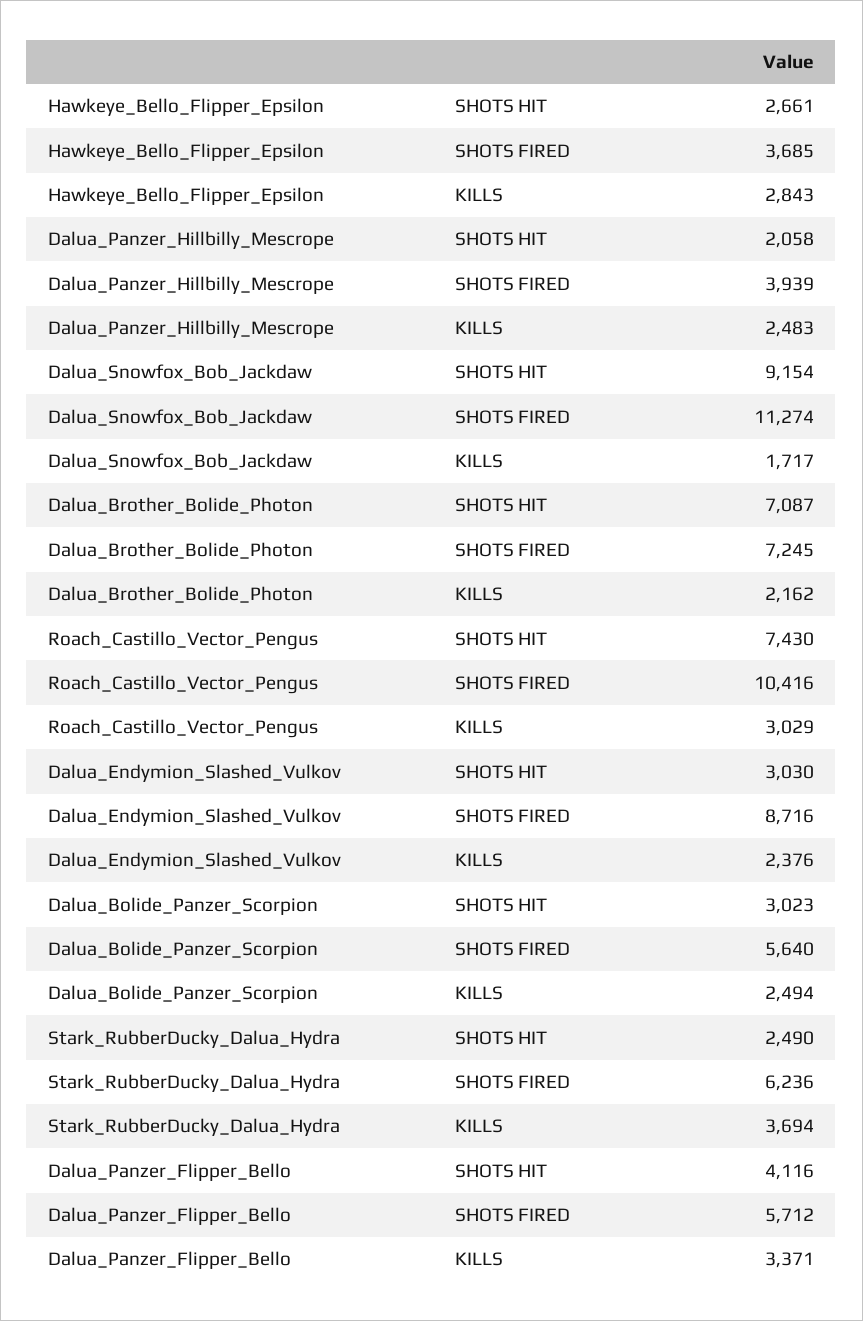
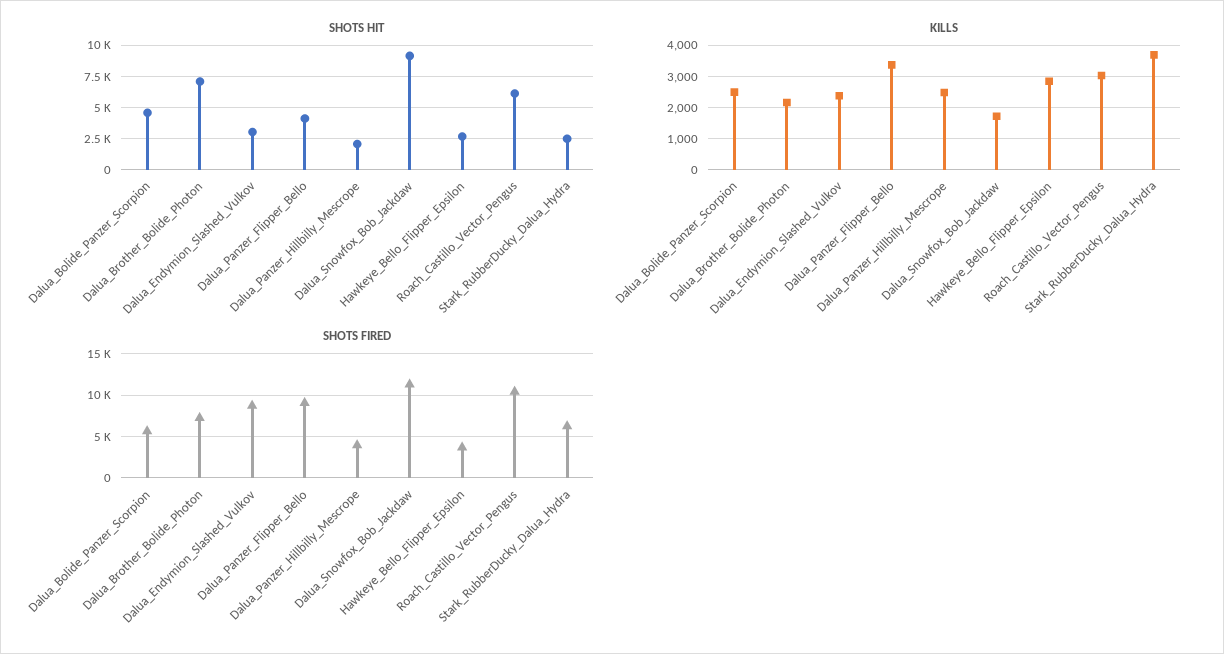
  {
    "SHOTS HIT": {
      "Hawkeye_Bello_Flipper_Epsilon": 2661,
      "Dalua_Panzer_Hillbilly_Mescrope": 2058,
      "Dalua_Snowfox_Bob_Jackdaw": 9154,
      "Dalua_Brother_Bolide_Photon": 7087,
-     "Roach_Castillo_Vector_Pengus": 7430,
+     "Roach_Castillo_Vector_Pengus": 6000,
      "Dalua_Endymion_Slashed_Vulkov": 3030,
-     "Dalua_Bolide_Panzer_Scorpion": 3023,
+     "Dalua_Bolide_Panzer_Scorpion": 4500,
      "Stark_RubberDucky_Dalua_Hydra": 2490,
      "Dalua_Panzer_Flipper_Bello": 4116
    },
    "SHOTS FIRED": {
      "Hawkeye_Bello_Flipper_Epsilon": 3685,
      "Dalua_Panzer_Hillbilly_Mescrope": 3939,
      "Dalua_Snowfox_Bob_Jackdaw": 11274,
      "Dalua_Brother_Bolide_Photon": 7245,
      "Roach_Castillo_Vector_Pengus": 10416,
      "Dalua_Endymion_Slashed_Vulkov": 8716,
      "Dalua_Bolide_Panzer_Scorpion": 5640,
      "Stark_RubberDucky_Dalua_Hydra": 6236,
-     "Dalua_Panzer_Flipper_Bello": 5712
+     "Dalua_Panzer_Flipper_Bello": 9000
    },
    "KILLS": {
      "Hawkeye_Bello_Flipper_Epsilon": 2843,
      "Dalua_Panzer_Hillbilly_Mescrope": 2483,
      "Dalua_Snowfox_Bob_Jackdaw": 1717,
      "Dalua_Brother_Bolide_Photon": 2162,
      "Roach_Castillo_Vector_Pengus": 3029,
      "Dalua_Endymion_Slashed_Vulkov": 2376,
      "Dalua_Bolide_Panzer_Scorpion": 2494,
      "Stark_RubberDucky_Dalua_Hydra": 3694,
      "Dalua_Panzer_Flipper_Bello": 3371
    }
  }

